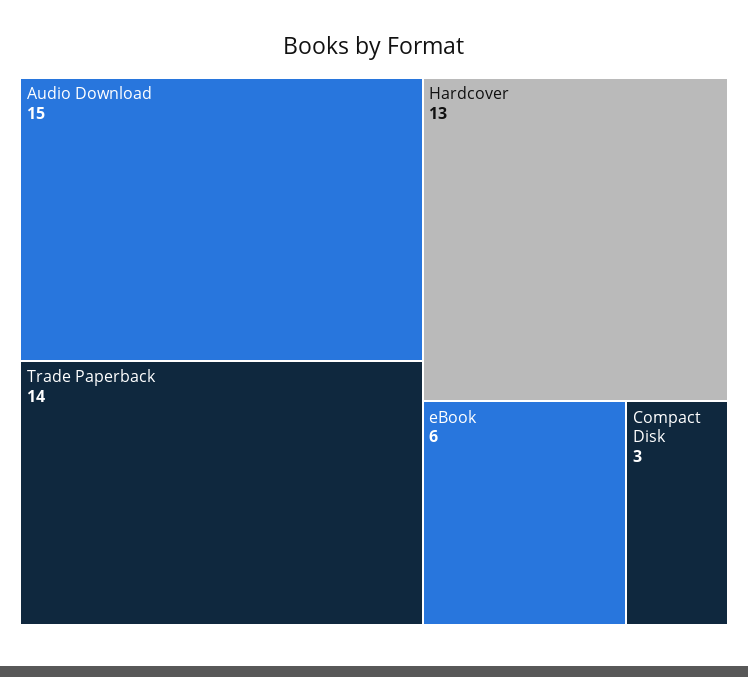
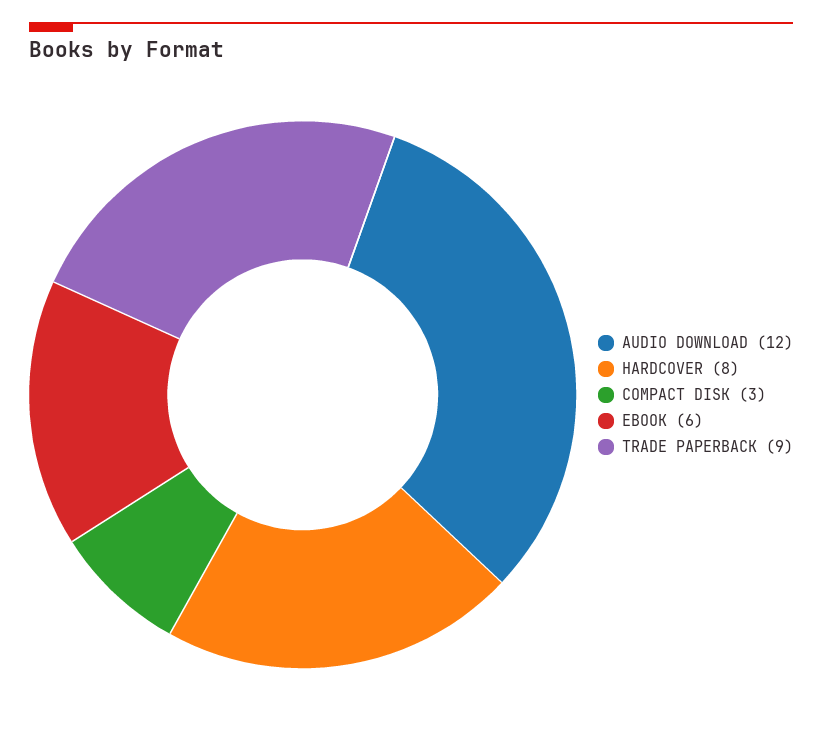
  {
-   "Audio Download": 15,
+   "Audio Download": 12,
-   "Trade Paperback": 14,
+   "Trade Paperback": 9,
-   "Hardcover": 13,
+   "Hardcover": 8,
    "eBook": 6,
    "Compact Disk": 3
  }

